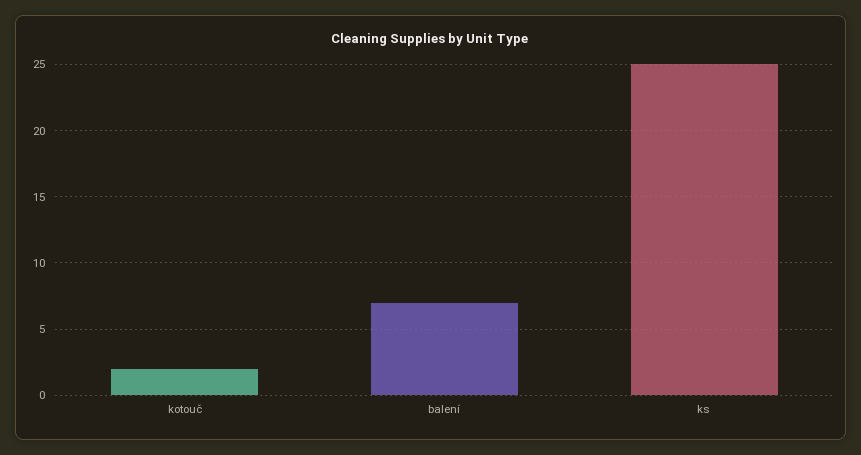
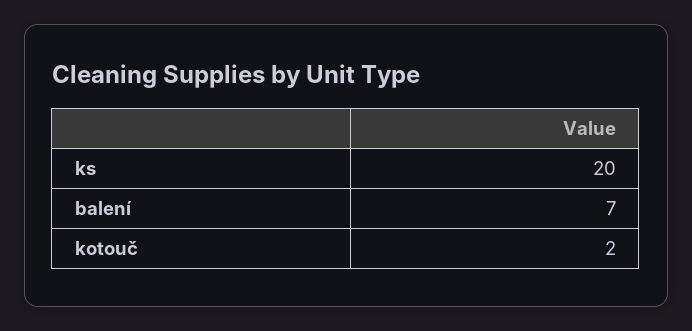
  {
    "kotouč": 2,
    "balení": 7,
-   "ks": 25
+   "ks": 20
  }

